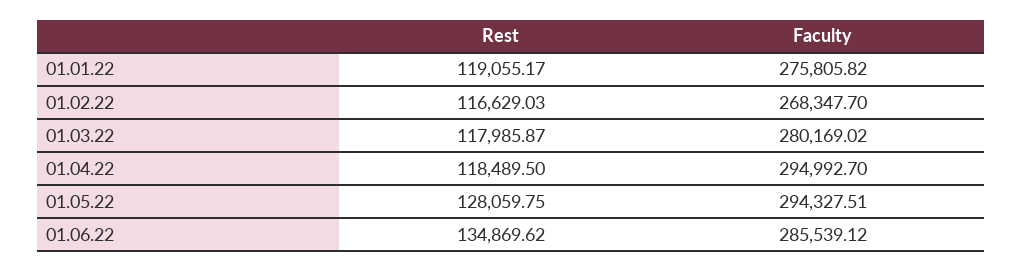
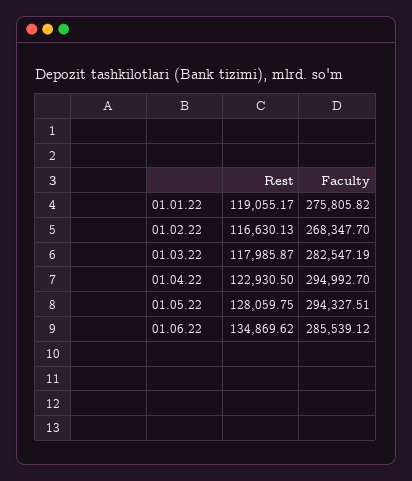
  {
    "Rest": {
      "01.01.22": 119055.17,
-     "01.02.22": 116629.03,
+     "01.02.22": 116630.13,
      "01.03.22": 117985.87,
-     "01.04.22": 118489.5,
+     "01.04.22": 122930.5,
      "01.05.22": 128059.75,
      "01.06.22": 134869.62
    },
    "Faculty": {
      "01.01.22": 275805.82,
      "01.02.22": 268347.7,
-     "01.03.22": 280169.02,
+     "01.03.22": 282547.19,
      "01.04.22": 294992.7,
      "01.05.22": 294327.51,
      "01.06.22": 285539.12
    }
  }

